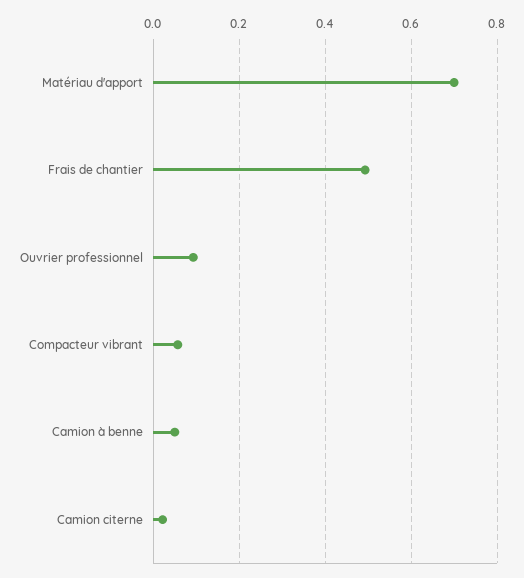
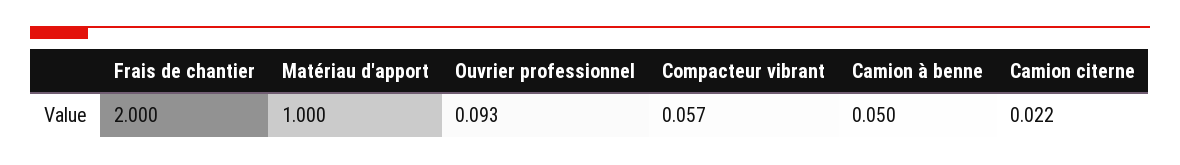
  {
-   "Matériau d'apport": 0.7,
+   "Matériau d'apport": 1,
-   "Frais de chantier": 0.5,
+   "Frais de chantier": 2,
    "Ouvrier professionnel": 0.093,
    "Compacteur vibrant": 0.057,
    "Camion à benne": 0.05,
    "Camion citerne": 0.022
  }

